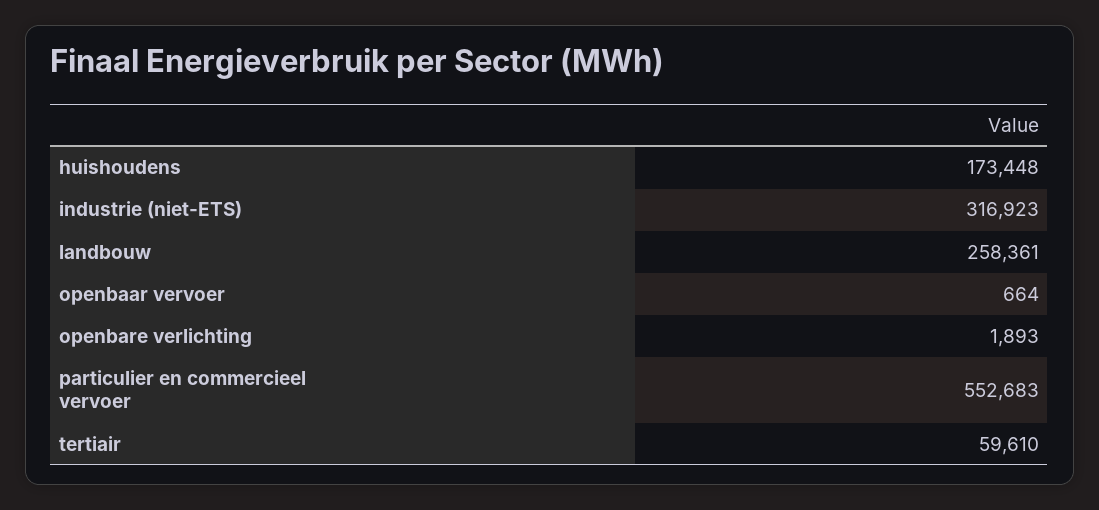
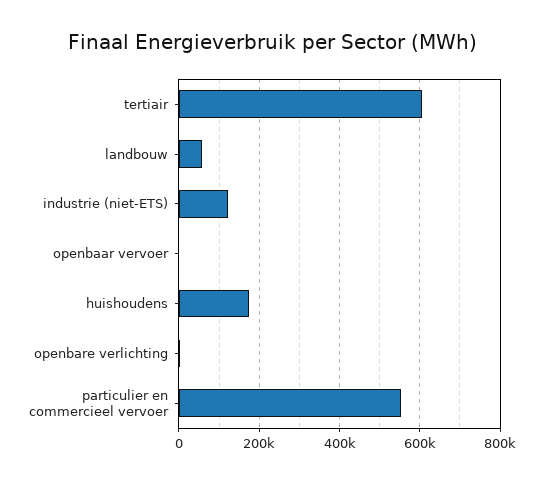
  {
    "huishoudens": 173448,
-   "industrie (niet-ETS)": 316923,
+   "industrie (niet-ETS)": 120000,
-   "landbouw": 258361,
+   "landbouw": 60000,
    "openbaar vervoer": 664,
    "openbare verlichting": 1893,
    "particulier en commercieel vervoer": 552683,
-   "tertiair": 59610
+   "tertiair": 600000
  }

